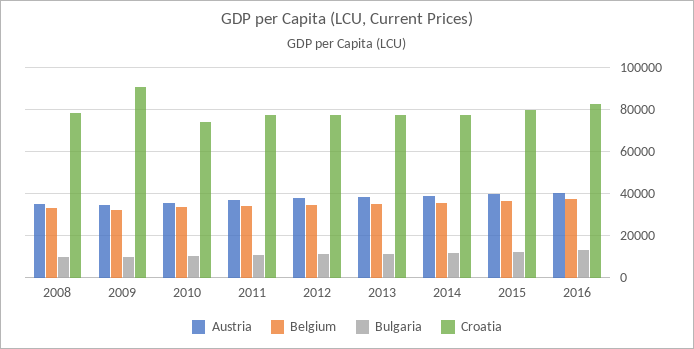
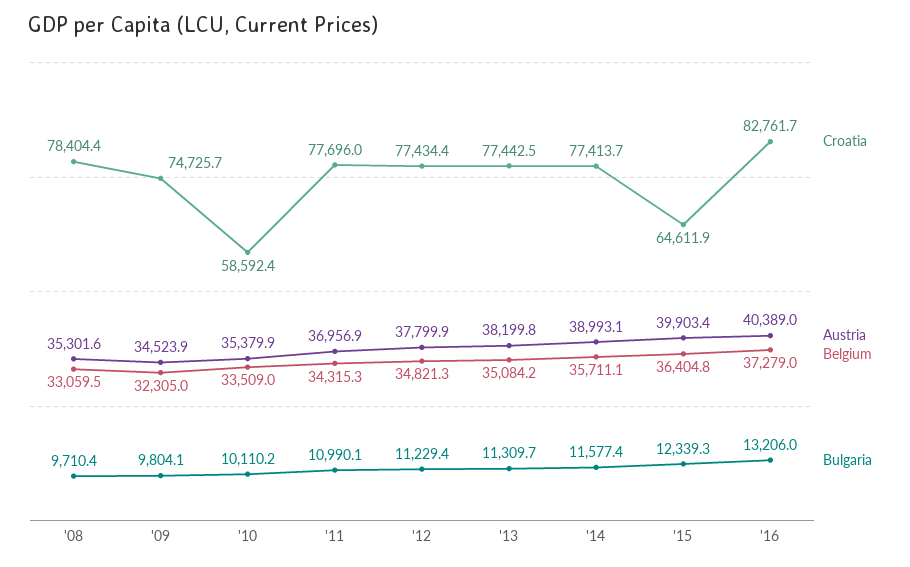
  {
    "Austria": {
      "2008": 35301.6,
      "2009": 34523.9,
      "2010": 35379.9,
      "2011": 36956.9,
      "2012": 37799.9,
      "2013": 38199.8,
      "2014": 38993.1,
      "2015": 39903.4,
      "2016": 40389
    },
    "Belgium": {
      "2008": 33059.5,
      "2009": 32305,
      "2010": 33509,
      "2011": 34315.3,
      "2012": 34821.3,
      "2013": 35084.2,
      "2014": 35711.1,
      "2015": 36404.8,
      "2016": 37279
    },
    "Bulgaria": {
      "2008": 9710.4,
      "2009": 9804.1,
      "2010": 10110.2,
      "2011": 10990.1,
      "2012": 11229.4,
      "2013": 11309.7,
      "2014": 11577.4,
      "2015": 12339.3,
      "2016": 13206
    },
    "Croatia": {
      "2008": 78404.4,
-     "2009": 90000,
+     "2009": 74725.7,
-     "2010": 75000,
+     "2010": 58592.4,
      "2011": 77696,
      "2012": 77434.4,
      "2013": 77442.5,
      "2014": 77413.7,
-     "2015": 80000,
+     "2015": 64611.9,
      "2016": 82761.7
    }
  }

